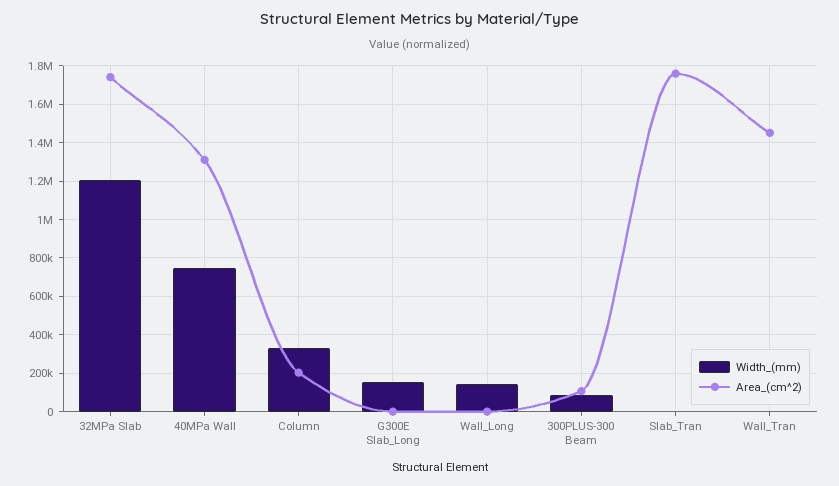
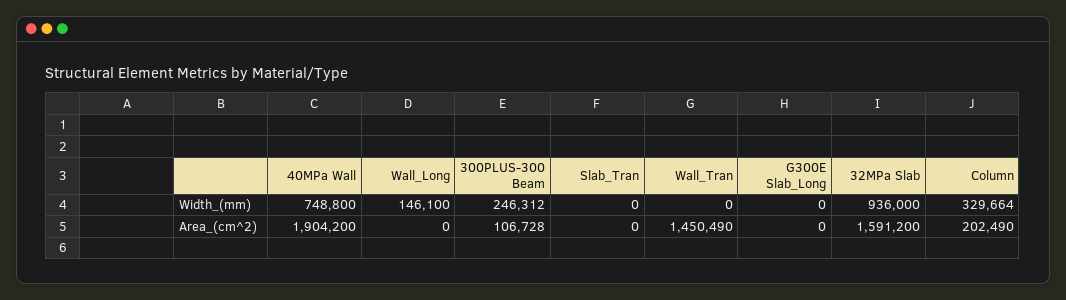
  {
    "Width_(mm)": {
-     "32MPa Slab": 1200000,
+     "32MPa Slab": 936000,
      "40MPa Wall": 748800,
      "Column": 329664,
-     "G300E Slab_Long": 150000,
+     "G300E Slab_Long": 0,
      "Wall_Long": 146100,
-     "300PLUS-300 Beam": 100000,
+     "300PLUS-300 Beam": 246312,
      "Slab_Tran": 0,
      "Wall_Tran": 0
    },
    "Area_(cm^2)": {
-     "32MPa Slab": 1750000,
+     "32MPa Slab": 1591200,
-     "40MPa Wall": 1300000,
+     "40MPa Wall": 1904200,
      "Column": 202490,
      "G300E Slab_Long": 0,
      "Wall_Long": 0,
      "300PLUS-300 Beam": 106728,
-     "Slab_Tran": 1750000,
+     "Slab_Tran": 0,
      "Wall_Tran": 1450490
    }
  }

